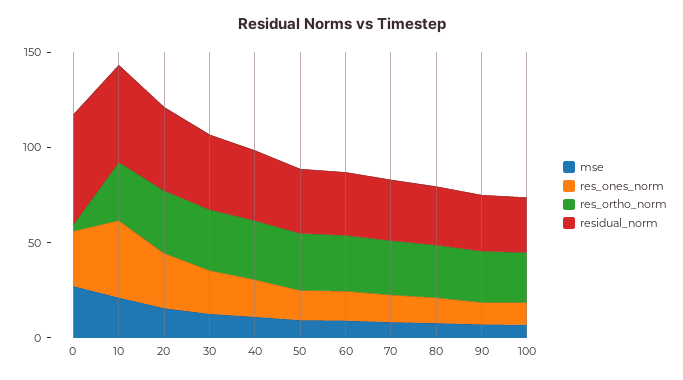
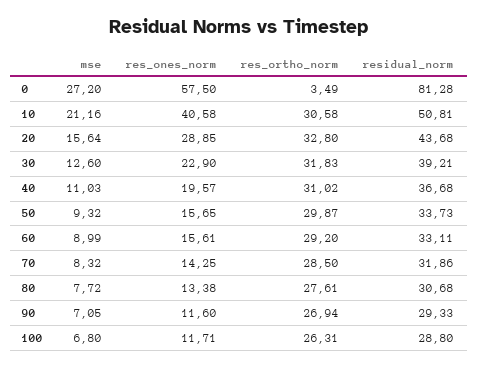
  {
    "mse": {
      "0": 27.2,
      "10": 21.16,
      "20": 15.64,
      "30": 12.6,
      "40": 11.03,
      "50": 9.32,
      "60": 8.99,
      "70": 8.32,
      "80": 7.72,
      "90": 7.05,
      "100": 6.8
    },
    "res_ones_norm": {
-     "0": 30,
+     "0": 57.5,
      "10": 40.58,
      "20": 28.85,
      "30": 22.9,
      "40": 19.57,
      "50": 15.65,
      "60": 15.61,
      "70": 14.25,
      "80": 13.38,
      "90": 11.6,
      "100": 11.71
    },
    "res_ortho_norm": {
      "0": 3.49,
      "10": 30.58,
      "20": 32.8,
      "30": 31.83,
      "40": 31.02,
      "50": 29.87,
      "60": 29.2,
      "70": 28.5,
      "80": 27.61,
      "90": 26.94,
      "100": 26.31
    },
    "residual_norm": {
-     "0": 60,
+     "0": 81.28,
      "10": 50.81,
      "20": 43.68,
      "30": 39.21,
      "40": 36.68,
      "50": 33.73,
      "60": 33.11,
      "70": 31.86,
      "80": 30.68,
      "90": 29.33,
      "100": 28.8
    }
  }

